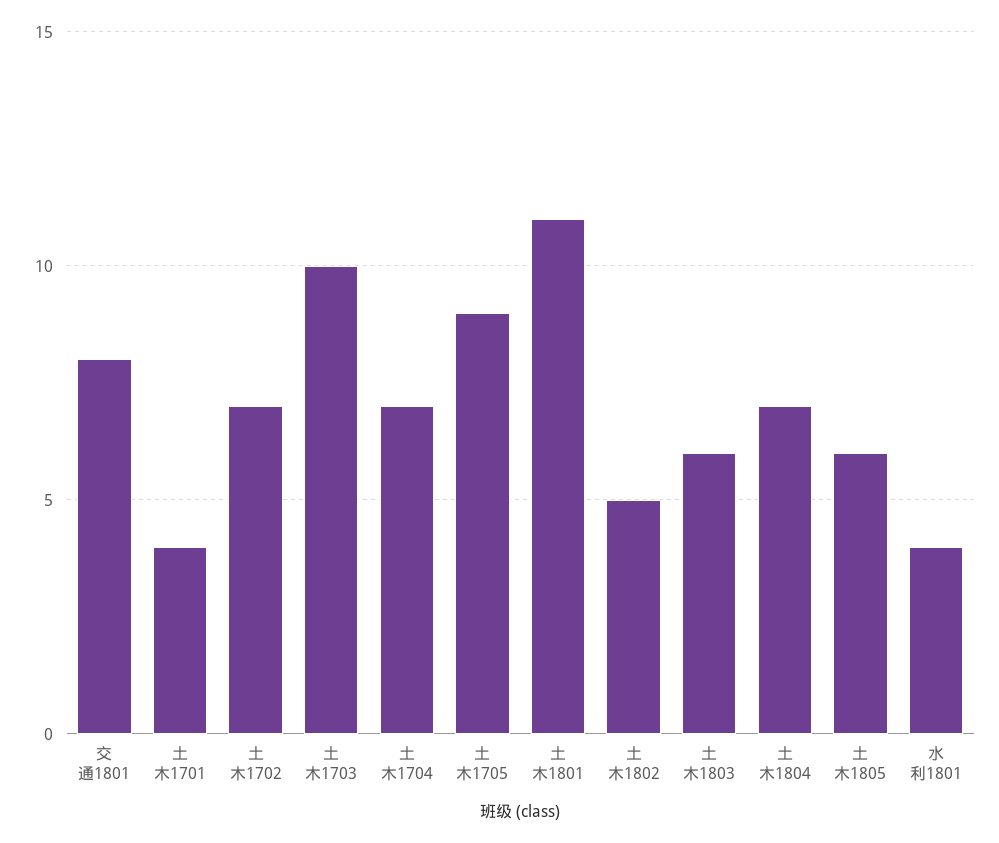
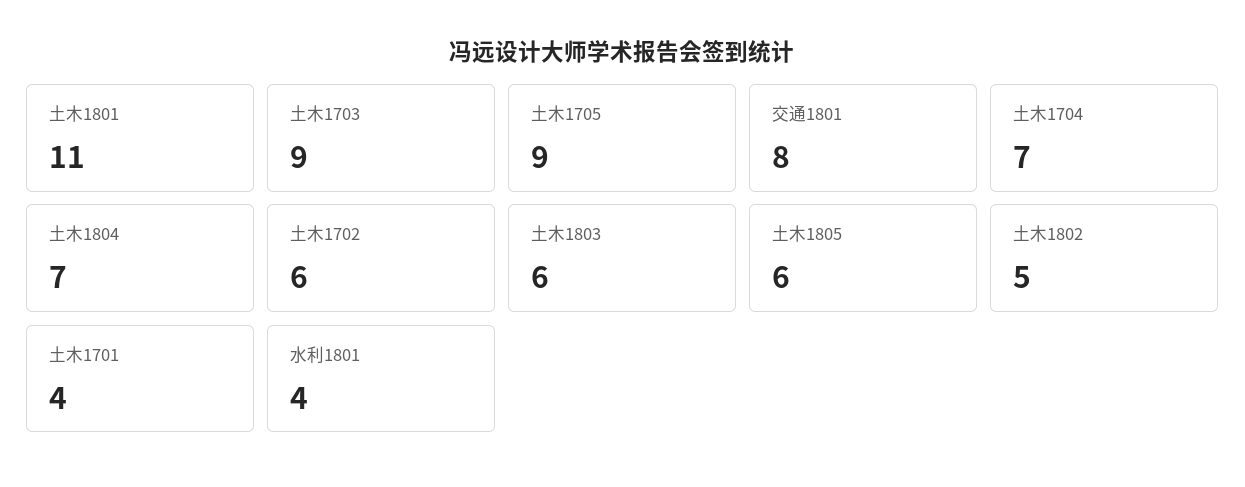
  {
    "交通1801": 8,
    "土木1701": 4,
-   "土木1702": 7,
+   "土木1702": 6,
-   "土木1703": 10,
+   "土木1703": 9,
    "土木1704": 7,
    "土木1705": 9,
    "土木1801": 11,
    "土木1802": 5,
    "土木1803": 6,
    "土木1804": 7,
    "土木1805": 6,
    "水利1801": 4
  }

